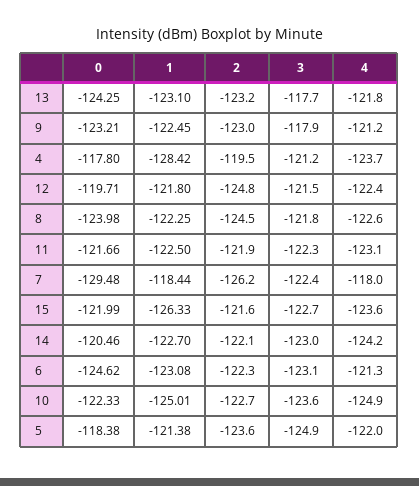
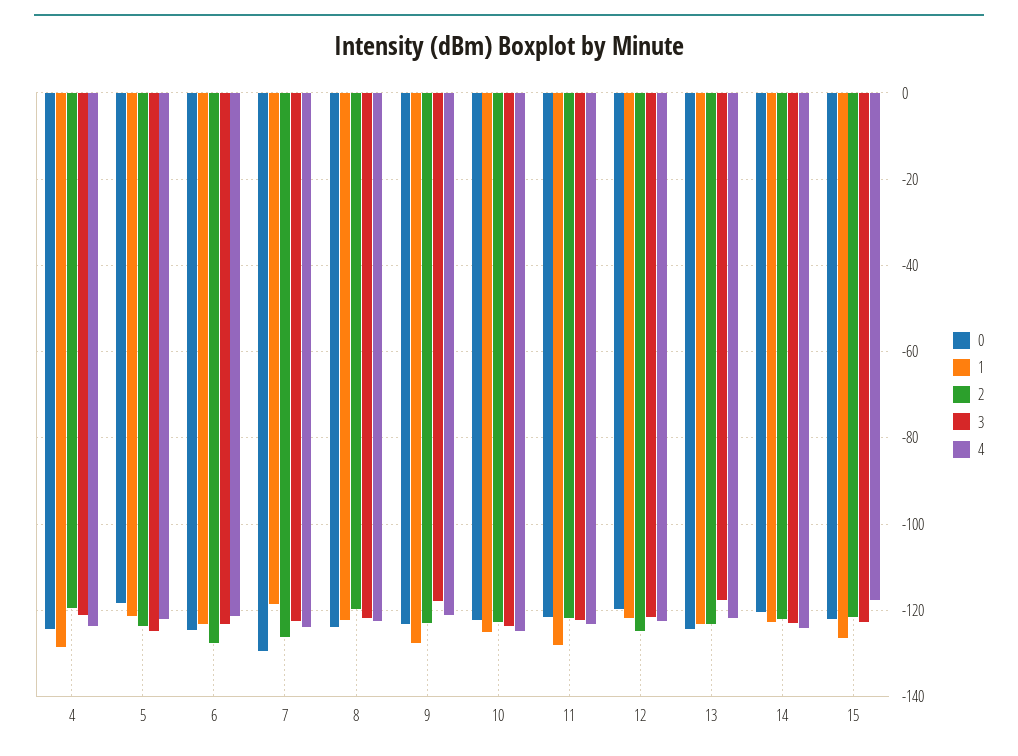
  {
    "0": {
      "13": -124.25,
      "9": -123.21,
-     "4": -117.8,
+     "4": -124,
      "12": -119.71,
      "8": -123.98,
      "11": -121.66,
      "7": -129.48,
      "15": -121.99,
      "14": -120.46,
      "6": -124.62,
      "10": -122.33,
      "5": -118.38
    },
    "1": {
      "13": -123.1,
-     "9": -122.45,
+     "9": -128,
      "4": -128.42,
      "12": -121.8,
      "8": -122.25,
-     "11": -122.5,
+     "11": -128,
      "7": -118.44,
      "15": -126.33,
      "14": -122.7,
      "6": -123.08,
      "10": -125.01,
      "5": -121.38
    },
    "2": {
      "13": -123.2,
      "9": -123,
      "4": -119.5,
      "12": -124.8,
-     "8": -124.5,
+     "8": -120,
      "11": -121.9,
      "7": -126.2,
      "15": -121.6,
      "14": -122.1,
-     "6": -122.3,
+     "6": -128,
      "10": -122.7,
      "5": -123.6
    },
    "3": {
      "13": -117.7,
      "9": -117.9,
      "4": -121.2,
      "12": -121.5,
      "8": -121.8,
      "11": -122.3,
      "7": -122.4,
      "15": -122.7,
      "14": -123,
      "6": -123.1,
      "10": -123.6,
      "5": -124.9
    },
    "4": {
      "13": -121.8,
      "9": -121.2,
      "4": -123.7,
      "12": -122.4,
      "8": -122.6,
      "11": -123.1,
-     "7": -118,
+     "7": -124,
-     "15": -123.6,
+     "15": -118,
      "14": -124.2,
      "6": -121.3,
      "10": -124.9,
      "5": -122
    }
  }

